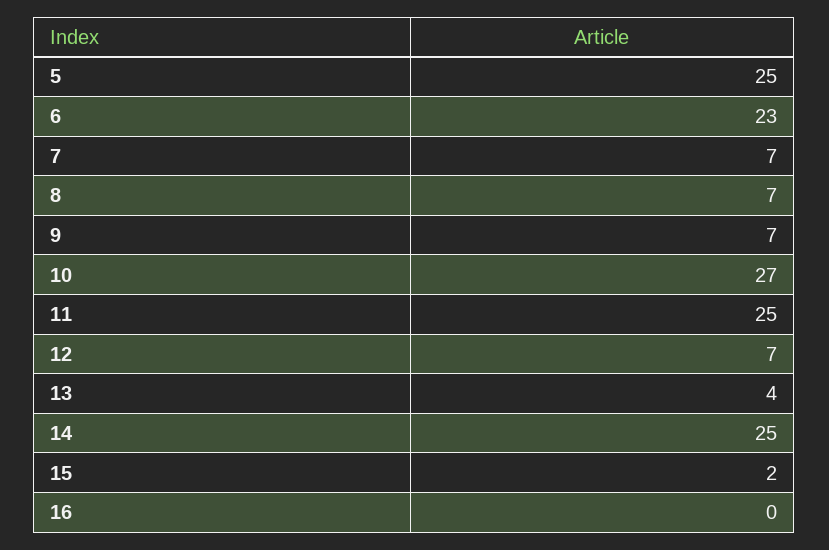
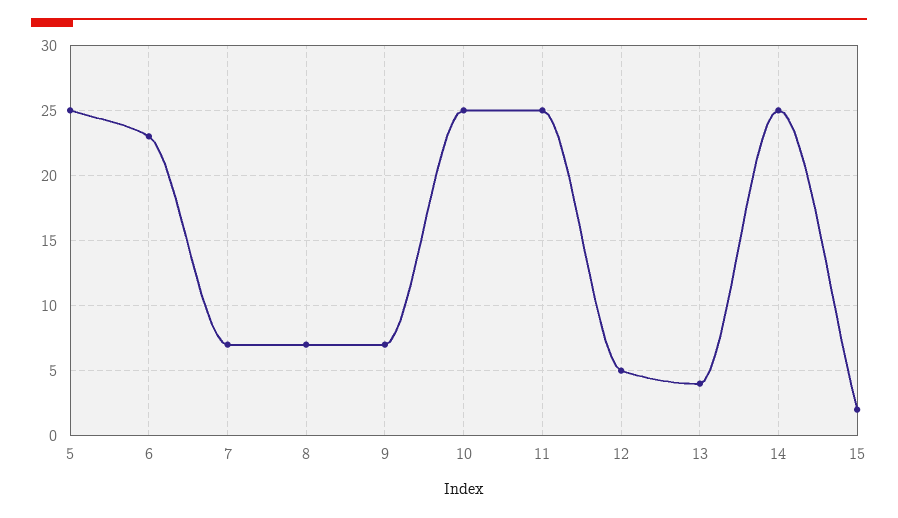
  {
    "5": 25,
    "6": 23,
    "7": 7,
    "8": 7,
    "9": 7,
-   "10": 27,
+   "10": 25,
    "11": 25,
-   "12": 7,
+   "12": 5,
    "13": 4,
    "14": 25,
-   "15": 2,
+   "15": 2
-   "16": 0
  }

